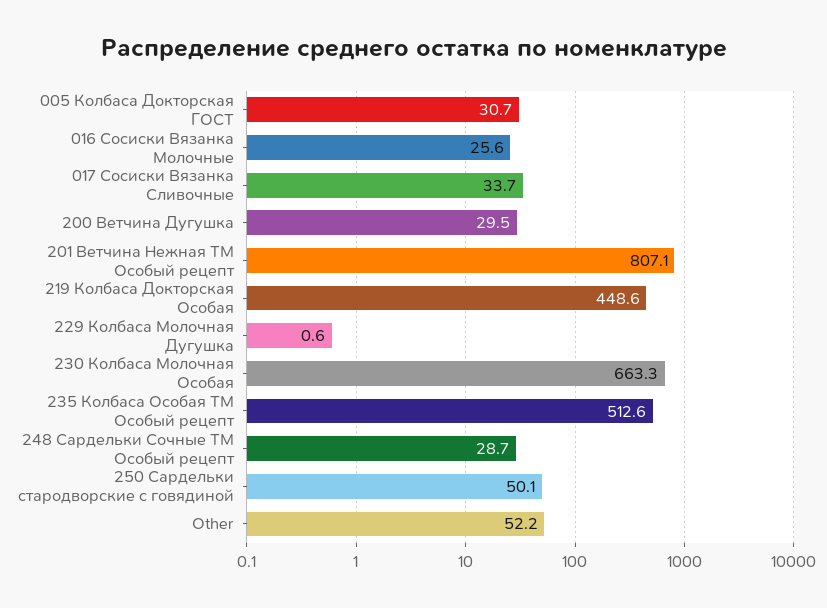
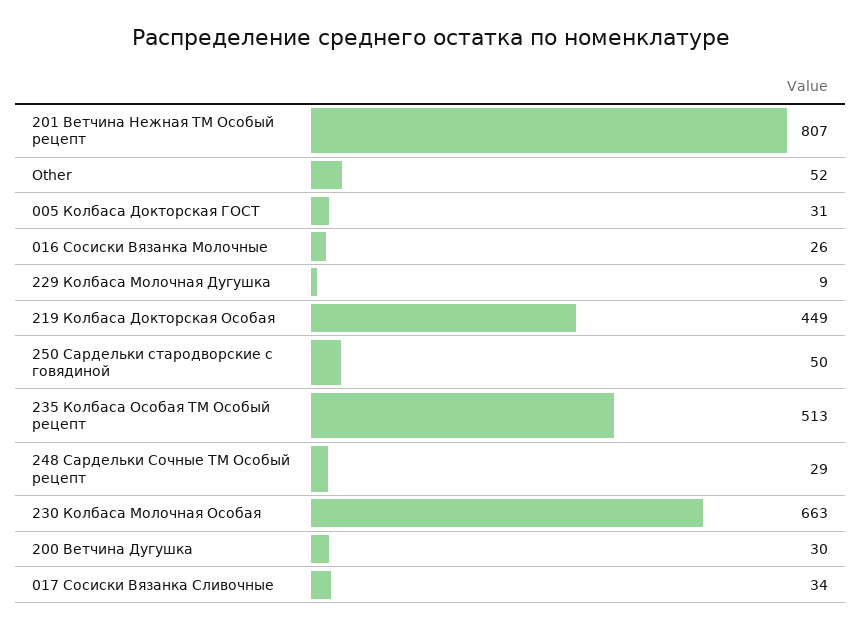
  {
    "005 Колбаса Докторская ГОСТ": 30.7,
    "016 Сосиски Вязанка Молочные": 25.6,
    "017 Сосиски Вязанка Сливочные": 33.7,
    "200 Ветчина Дугушка": 29.5,
    "201 Ветчина Нежная ТМ Особый рецепт": 807.1,
    "219 Колбаса Докторская Особая": 448.6,
-   "229 Колбаса Молочная Дугушка": 0.6,
+   "229 Колбаса Молочная Дугушка": 9,
    "230 Колбаса Молочная Особая": 663.3,
    "235 Колбаса Особая ТМ Особый рецепт": 512.6,
    "248 Сардельки Сочные ТМ Особый рецепт": 28.7,
    "250 Сардельки стародворские с говядиной": 50.1,
    "Other": 52.2
  }

